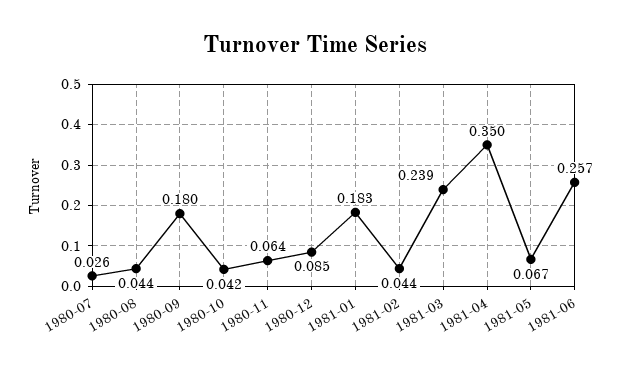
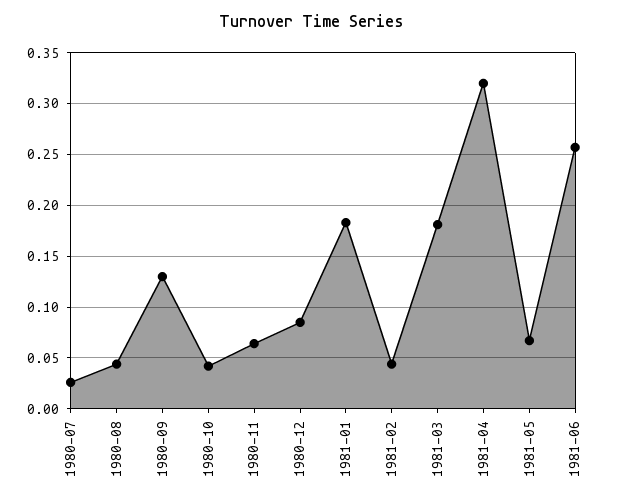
  {
    "1980-07": 0.026,
    "1980-08": 0.044,
-   "1980-09": 0.18,
+   "1980-09": 0.13,
    "1980-10": 0.042,
    "1980-11": 0.064,
    "1980-12": 0.085,
    "1981-01": 0.183,
    "1981-02": 0.044,
-   "1981-03": 0.239,
+   "1981-03": 0.18,
-   "1981-04": 0.35,
+   "1981-04": 0.32,
    "1981-05": 0.067,
    "1981-06": 0.257
  }

